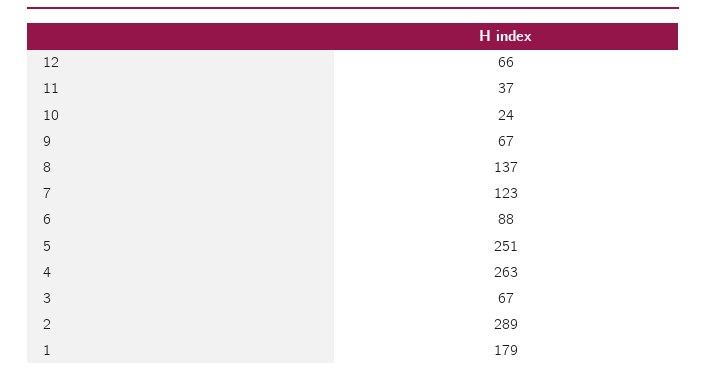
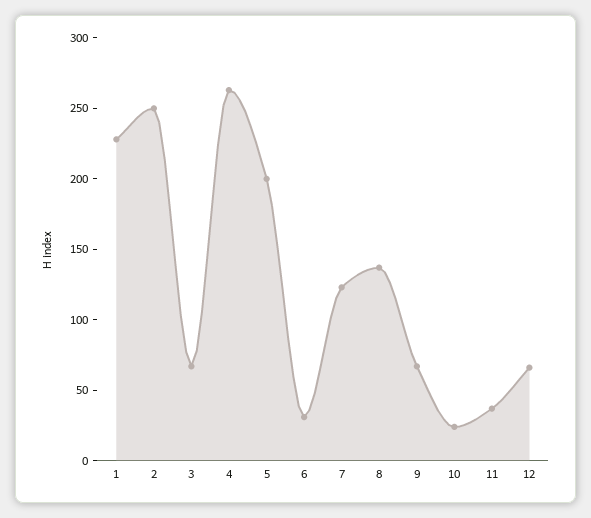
  {
    "12": 66,
    "11": 37,
    "10": 24,
    "9": 67,
    "8": 137,
    "7": 123,
-   "6": 88,
+   "6": 30,
-   "5": 251,
+   "5": 200,
    "4": 263,
    "3": 67,
-   "2": 289,
+   "2": 250,
-   "1": 179
+   "1": 230
  }

